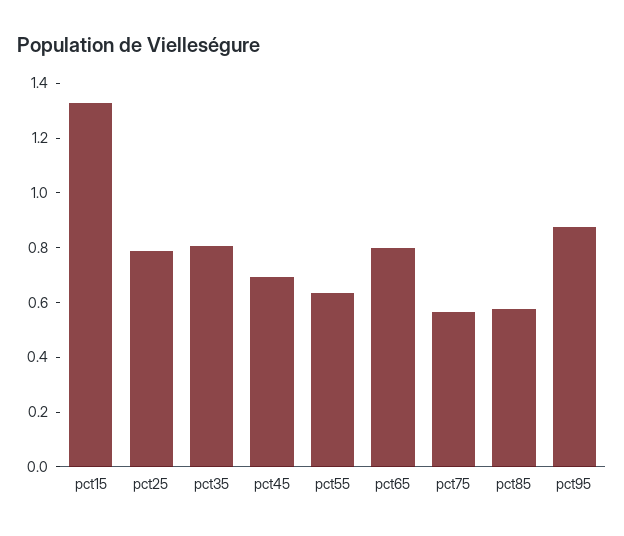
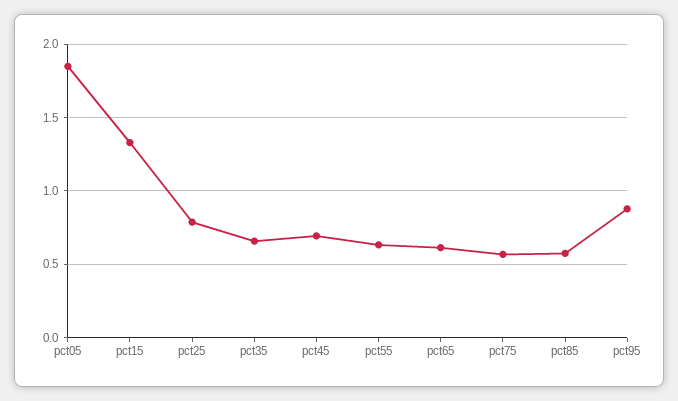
  {
    "pct15": 1.35,
    "pct25": 0.8,
-   "pct35": 0.8,
+   "pct35": 0.65,
    "pct45": 0.7,
    "pct55": 0.65,
-   "pct65": 0.8,
+   "pct65": 0.6,
    "pct75": 0.55,
    "pct85": 0.6,
-   "pct95": 0.9
+   "pct95": 0.9,
+   "pct05": 1.85
  }

